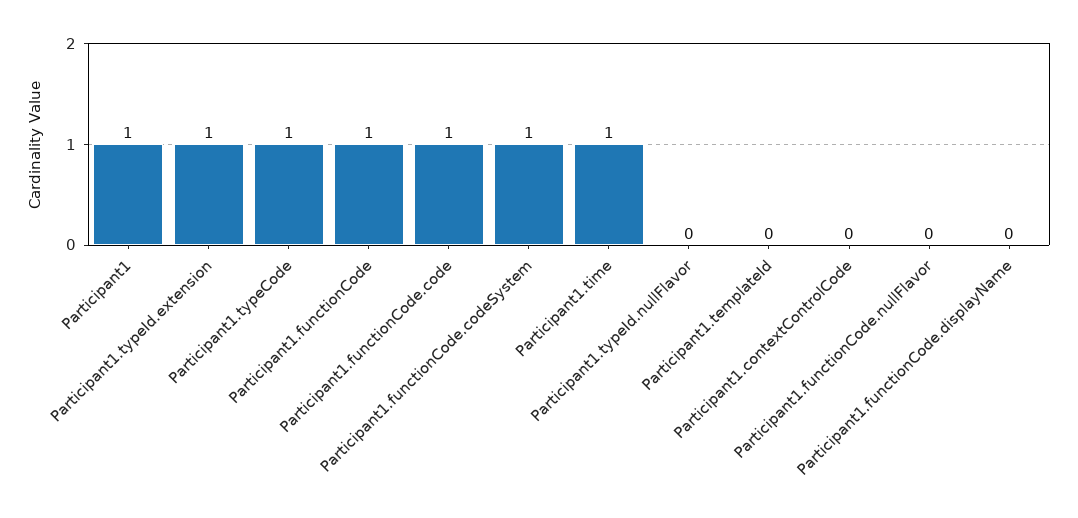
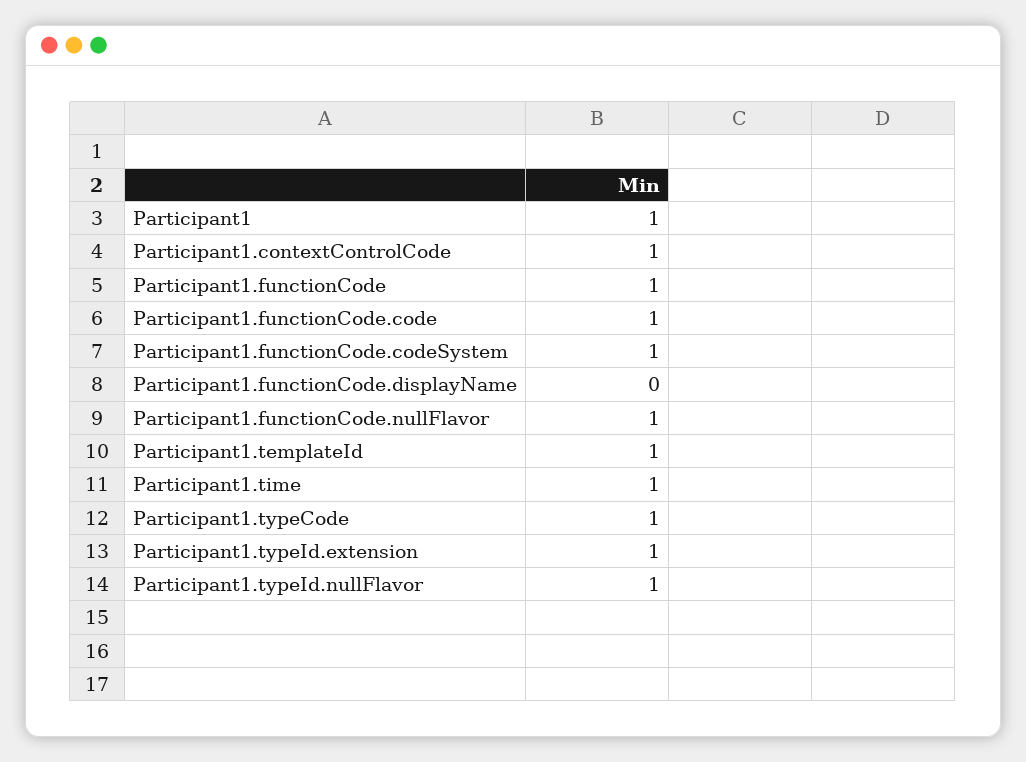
  {
    "Participant1": 1,
    "Participant1.typeId.extension": 1,
    "Participant1.typeCode": 1,
    "Participant1.functionCode": 1,
    "Participant1.functionCode.code": 1,
    "Participant1.functionCode.codeSystem": 1,
    "Participant1.time": 1,
-   "Participant1.typeId.nullFlavor": 0,
+   "Participant1.typeId.nullFlavor": 1,
-   "Participant1.templateId": 0,
+   "Participant1.templateId": 1,
-   "Participant1.contextControlCode": 0,
+   "Participant1.contextControlCode": 1,
-   "Participant1.functionCode.nullFlavor": 0,
+   "Participant1.functionCode.nullFlavor": 1,
    "Participant1.functionCode.displayName": 0
  }

